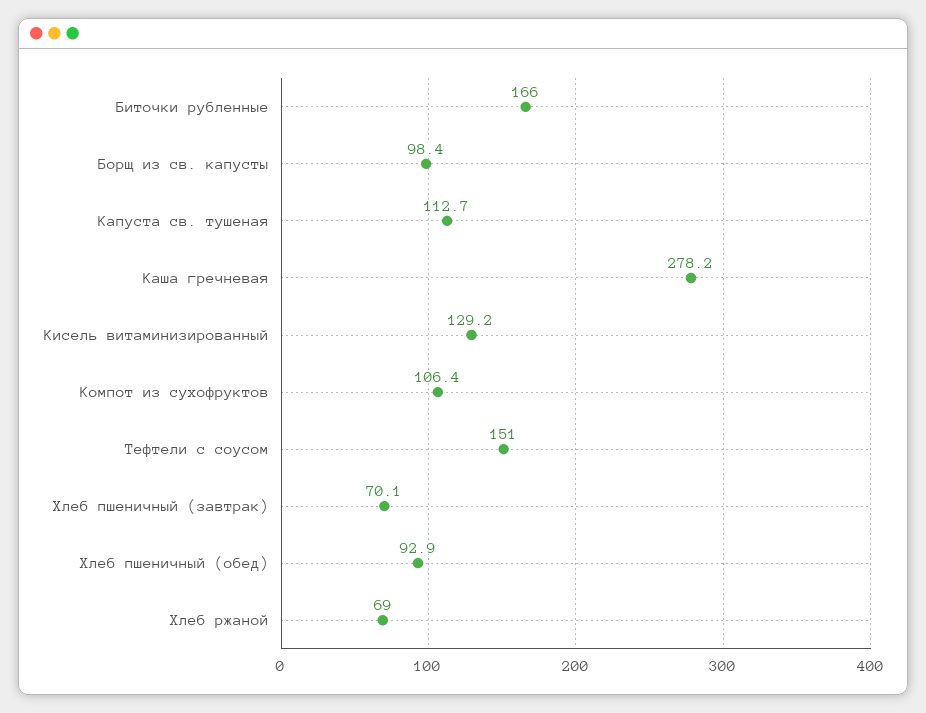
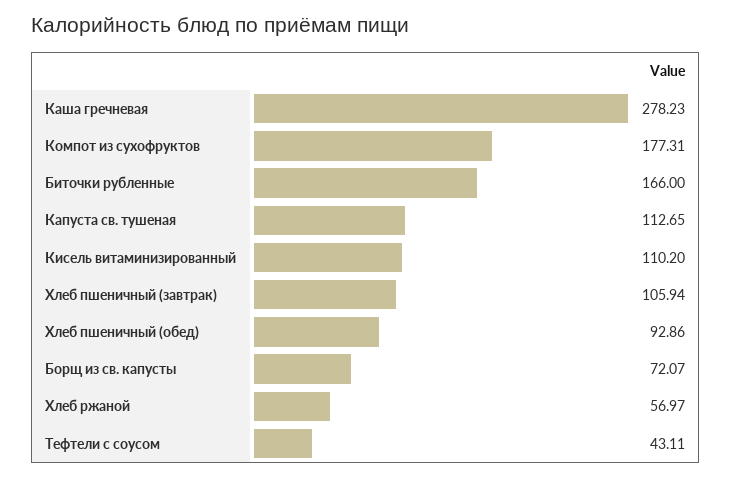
  {
    "Биточки рубленные": 166,
-   "Борщ из св. капусты": 98.4,
+   "Борщ из св. капусты": 72.07,
    "Капуста св. тушеная": 112.65,
    "Каша гречневая": 278.23,
-   "Кисель витаминизированный": 129.2,
+   "Кисель витаминизированный": 110.2,
-   "Компот из сухофруктов": 106.4,
+   "Компот из сухофруктов": 177.31,
-   "Тефтели с соусом": 151,
+   "Тефтели с соусом": 43.11,
-   "Хлеб пшеничный (завтрак)": 70.1,
+   "Хлеб пшеничный (завтрак)": 105.94,
    "Хлеб пшеничный (обед)": 92.86,
-   "Хлеб ржаной": 69
+   "Хлеб ржаной": 56.97
  }

